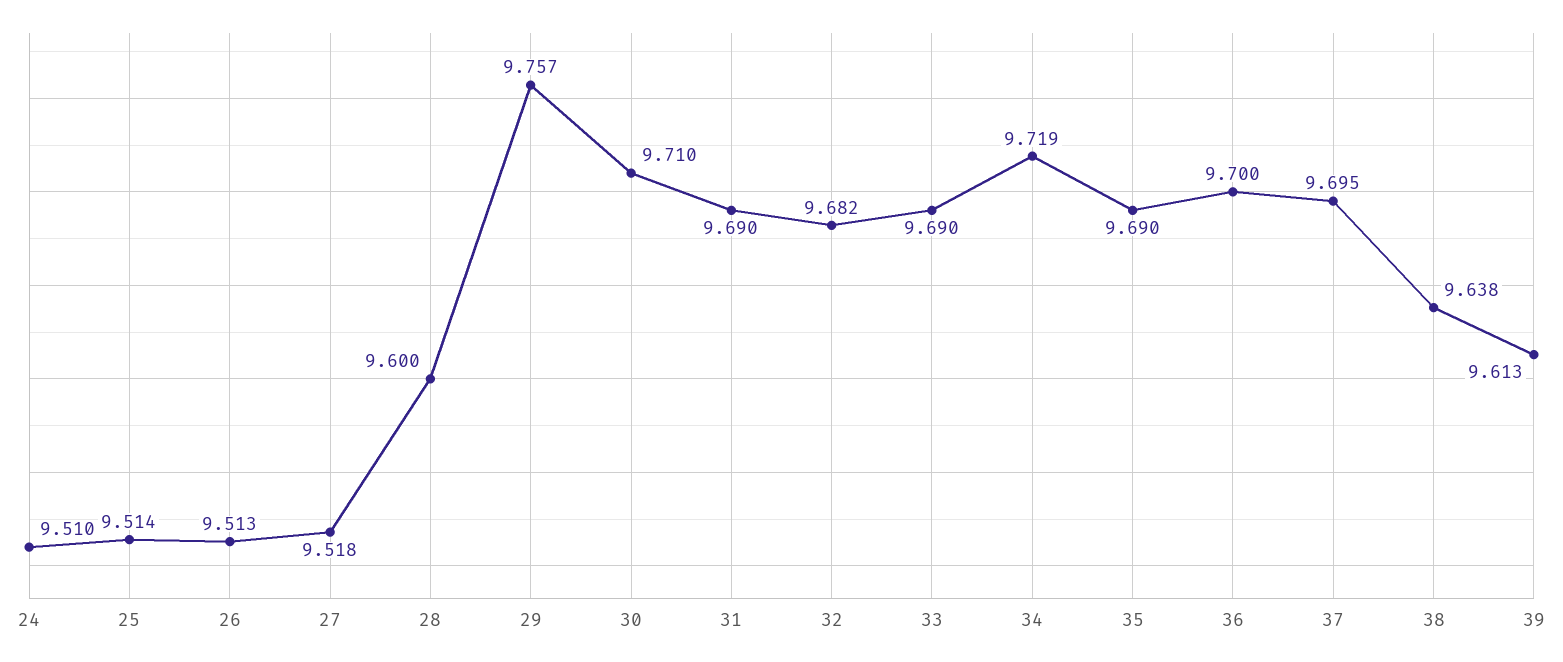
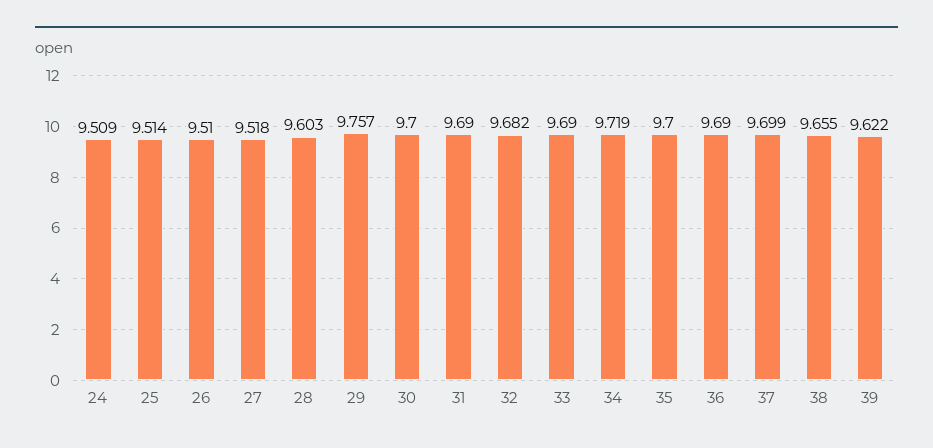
  {
-   "24": 9.51,
+   "24": 9.509,
    "25": 9.514,
-   "26": 9.513,
+   "26": 9.51,
    "27": 9.518,
-   "28": 9.6,
+   "28": 9.603,
    "29": 9.757,
-   "30": 9.71,
+   "30": 9.7,
    "31": 9.69,
    "32": 9.682,
    "33": 9.69,
    "34": 9.719,
-   "35": 9.69,
+   "35": 9.7,
-   "36": 9.7,
+   "36": 9.69,
-   "37": 9.695,
+   "37": 9.699,
-   "38": 9.638,
+   "38": 9.655,
-   "39": 9.613
+   "39": 9.622
  }

